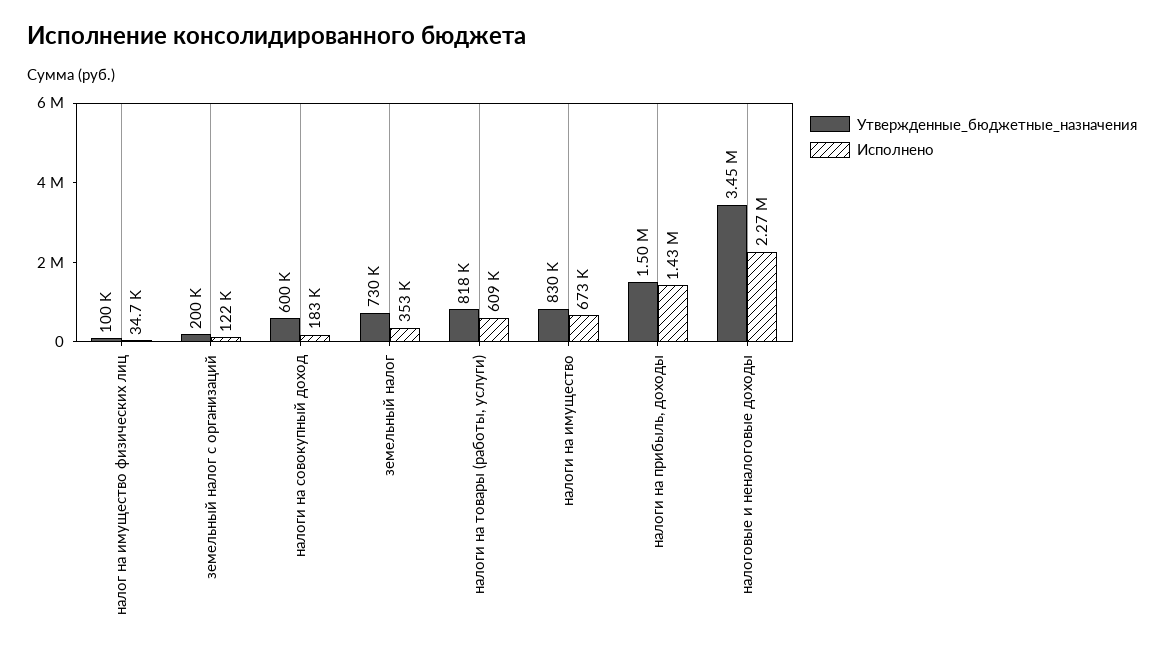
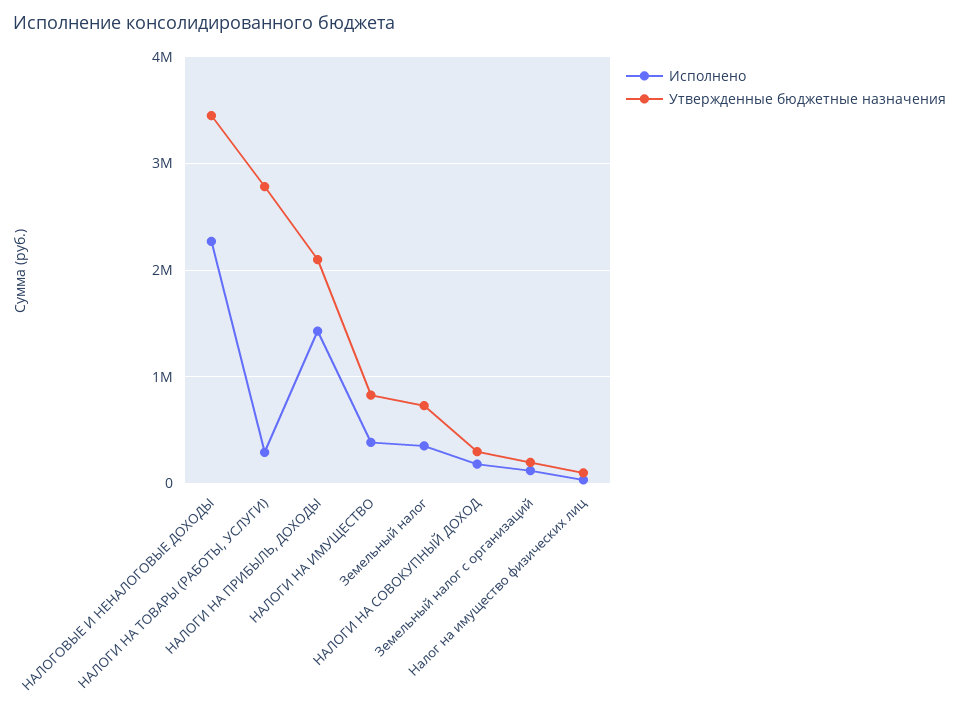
  {
    "Утвержденные_бюджетные_назначения": {
      "налог на имущество физических лиц": 100000,
      "земельный налог с организаций": 200000,
-     "налоги на совокупный доход": 600000,
+     "налоги на совокупный доход": 300000,
      "земельный налог": 730000,
-     "налоги на товары (работы, услуги)": 818000,
+     "налоги на товары (работы, услуги)": 2800000,
      "налоги на имущество": 830000,
-     "налоги на прибыль, доходы": 1500000,
+     "налоги на прибыль, доходы": 2100000,
      "налоговые и неналоговые доходы": 3450000
    },
    "Исполнено": {
      "налог на имущество физических лиц": 34700,
      "земельный налог с организаций": 122000,
      "налоги на совокупный доход": 183000,
      "земельный налог": 353000,
-     "налоги на товары (работы, услуги)": 609000,
+     "налоги на товары (работы, услуги)": 300000,
-     "налоги на имущество": 673000,
+     "налоги на имущество": 400000,
      "налоги на прибыль, доходы": 1430000,
      "налоговые и неналоговые доходы": 2270000
    }
  }

